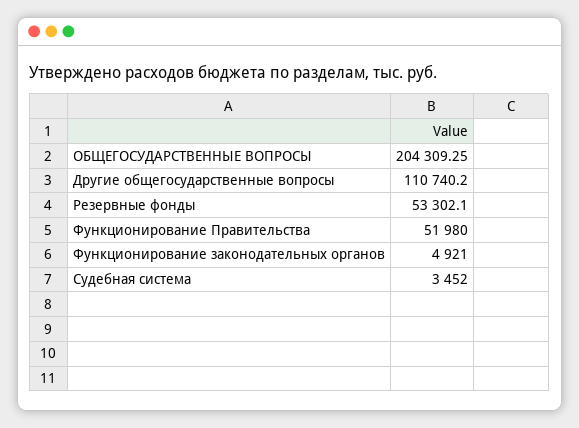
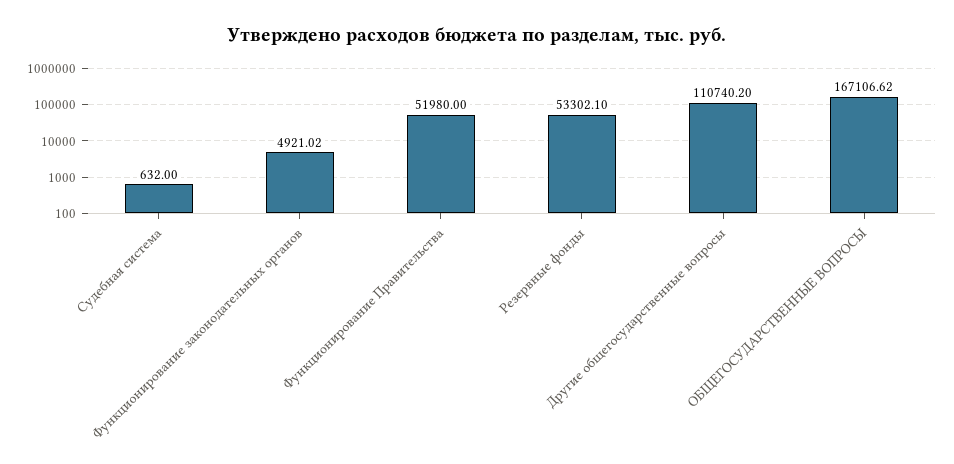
  {
-   "ОБЩЕГОСУДАРСТВЕННЫЕ ВОПРОСЫ": 204309.25,
+   "ОБЩЕГОСУДАРСТВЕННЫЕ ВОПРОСЫ": 167106.62,
    "Другие общегосударственные вопросы": 110740.2,
    "Резервные фонды": 53302.1,
    "Функционирование Правительства": 51980,
-   "Функционирование законодательных органов": 4921,
+   "Функционирование законодательных органов": 4921.02,
-   "Судебная система": 3452
+   "Судебная система": 632
  }

